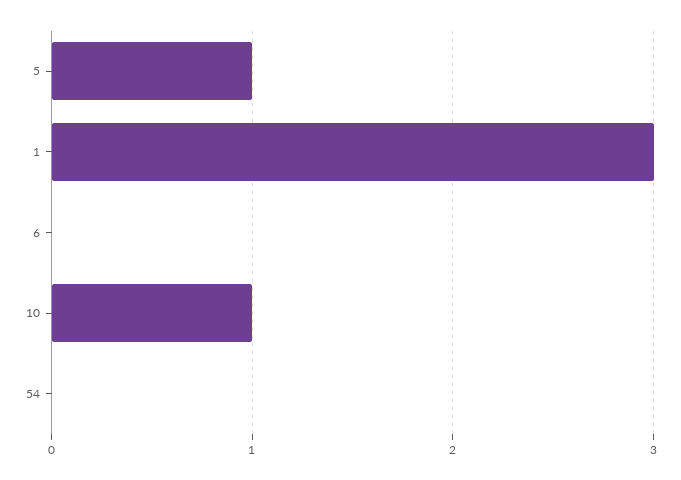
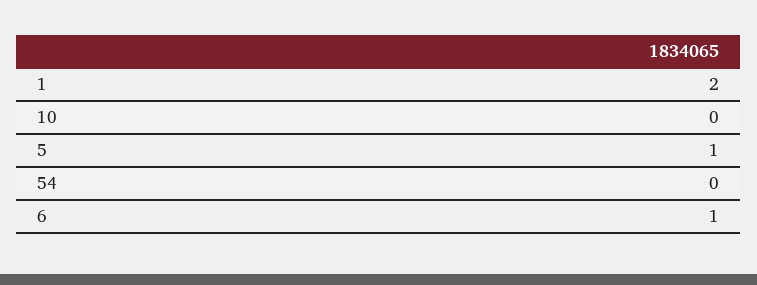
  {
    "5": 1,
-   "1": 3,
+   "1": 2,
-   "6": 0,
+   "6": 1,
-   "10": 1,
+   "10": 0,
    "54": 0
  }

